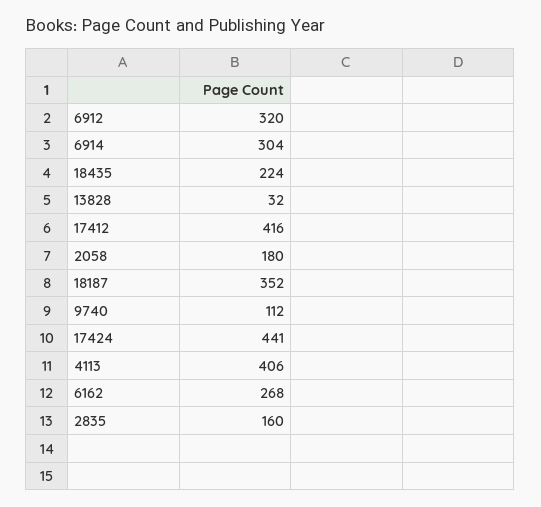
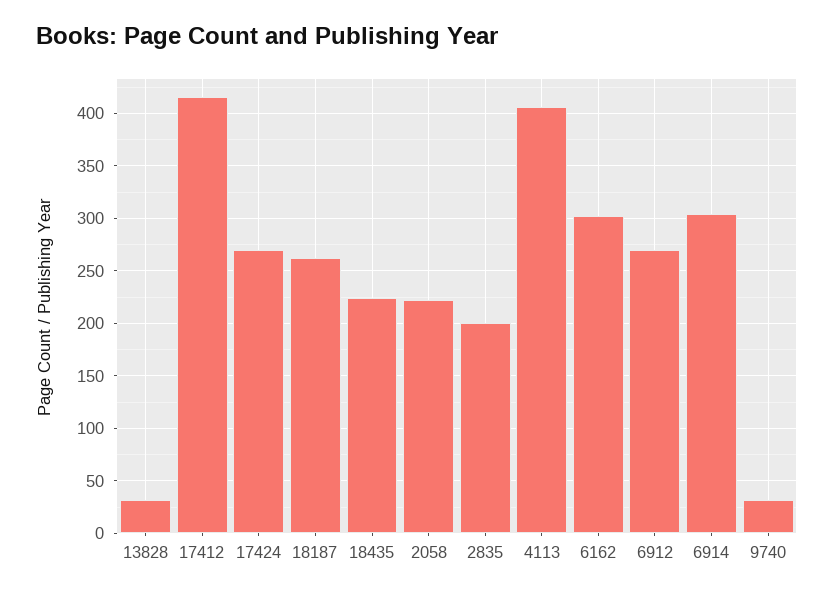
  {
-   "6912": 320,
+   "6912": 270,
    "6914": 304,
    "18435": 224,
    "13828": 32,
    "17412": 416,
-   "2058": 180,
+   "2058": 220,
-   "18187": 352,
+   "18187": 260,
-   "9740": 112,
+   "9740": 30,
-   "17424": 441,
+   "17424": 270,
    "4113": 406,
-   "6162": 268,
+   "6162": 300,
-   "2835": 160
+   "2835": 200
  }

